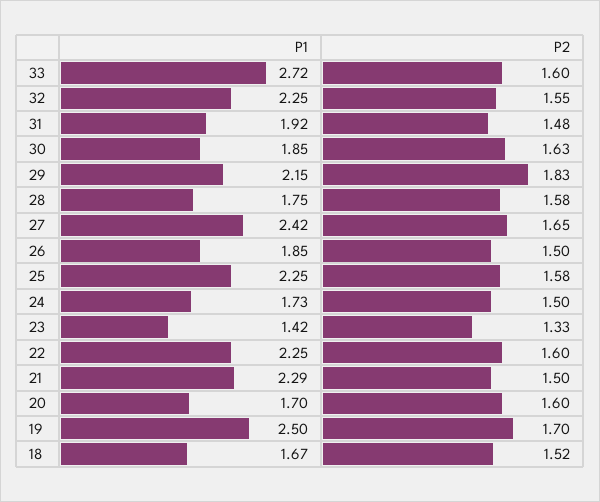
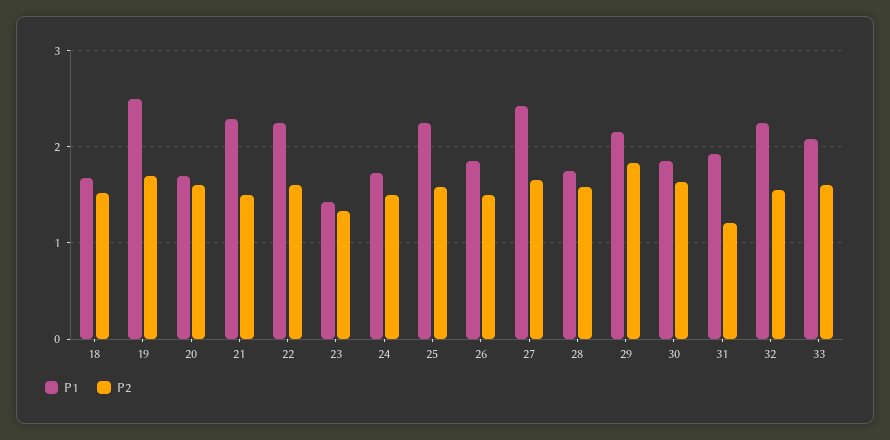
  {
    "P1": {
-     "33": 2.72,
+     "33": 2.1,
      "32": 2.25,
      "31": 1.92,
      "30": 1.85,
      "29": 2.15,
      "28": 1.75,
      "27": 2.42,
      "26": 1.85,
      "25": 2.25,
      "24": 1.73,
      "23": 1.42,
      "22": 2.25,
      "21": 2.29,
      "20": 1.7,
      "19": 2.5,
      "18": 1.67
    },
    "P2": {
      "33": 1.6,
      "32": 1.55,
-     "31": 1.48,
+     "31": 1.2,
      "30": 1.63,
      "29": 1.83,
      "28": 1.58,
      "27": 1.65,
      "26": 1.5,
      "25": 1.58,
      "24": 1.5,
      "23": 1.33,
      "22": 1.6,
      "21": 1.5,
      "20": 1.6,
      "19": 1.7,
      "18": 1.52
    }
  }

